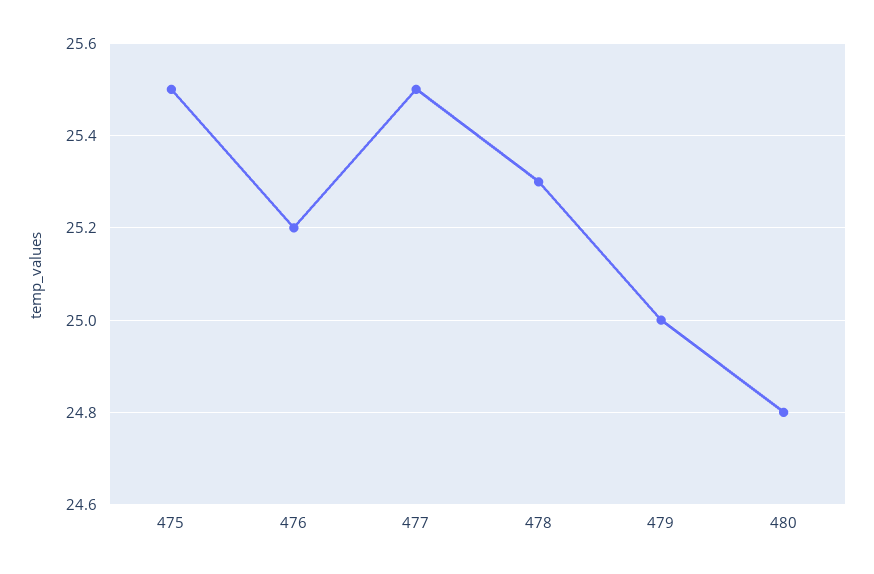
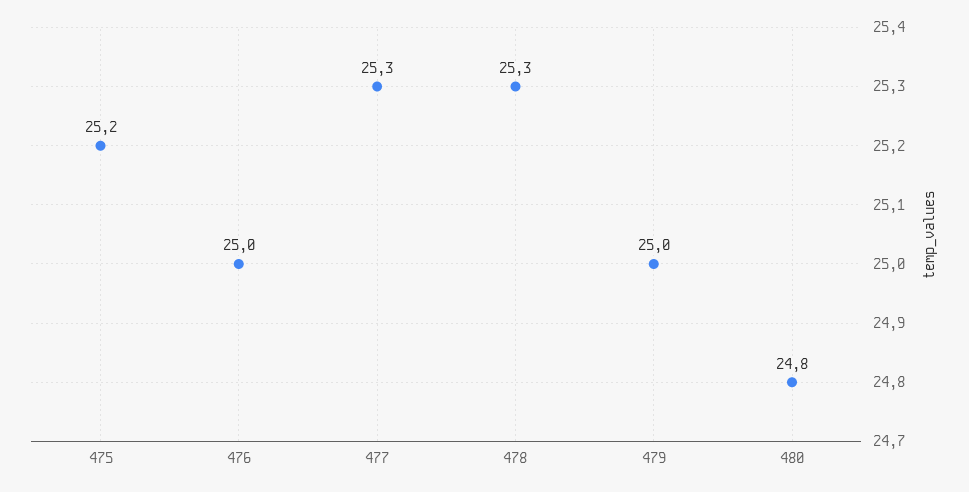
  {
-   "475": 25.5,
+   "475": 25.2,
-   "476": 25.2,
+   "476": 25,
-   "477": 25.5,
+   "477": 25.3,
    "478": 25.3,
    "479": 25,
    "480": 24.8
  }

